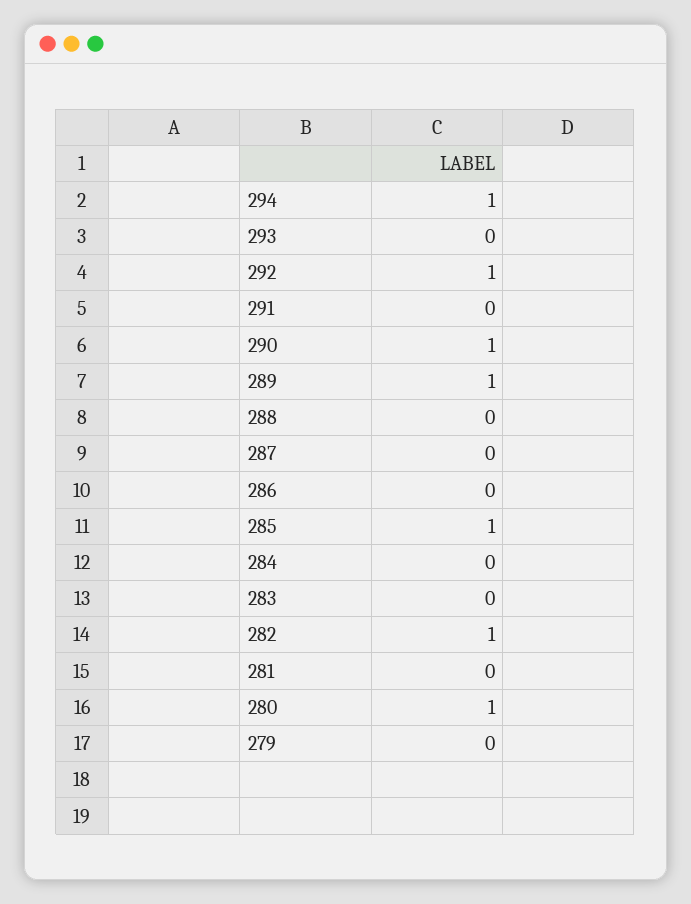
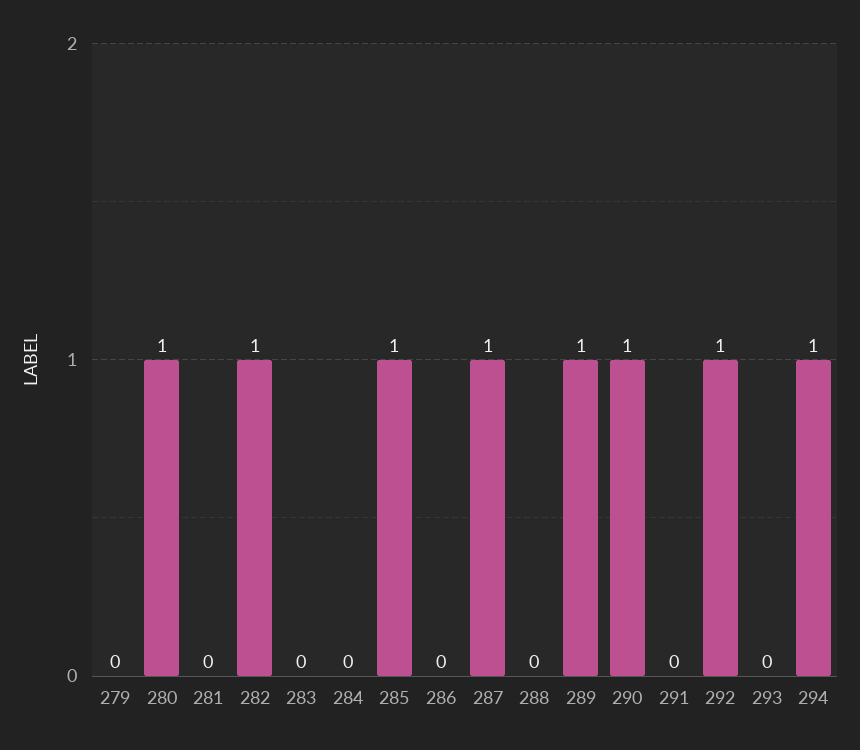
  {
    "294": 1,
    "293": 0,
    "292": 1,
    "291": 0,
    "290": 1,
    "289": 1,
    "288": 0,
-   "287": 0,
+   "287": 1,
    "286": 0,
    "285": 1,
    "284": 0,
    "283": 0,
    "282": 1,
    "281": 0,
    "280": 1,
    "279": 0
  }

